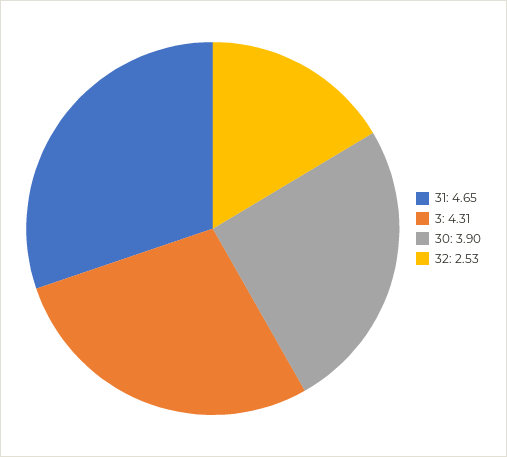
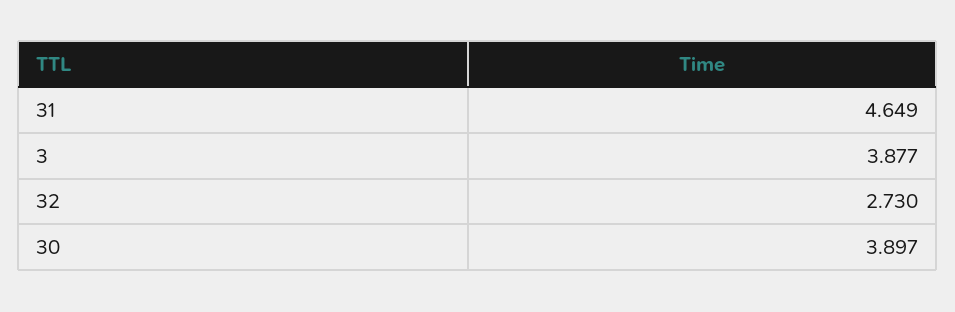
  {
    "31": 4.649,
-   "3": 4.31,
+   "3": 3.877,
    "30": 3.897,
-   "32": 2.53
+   "32": 2.73
  }

